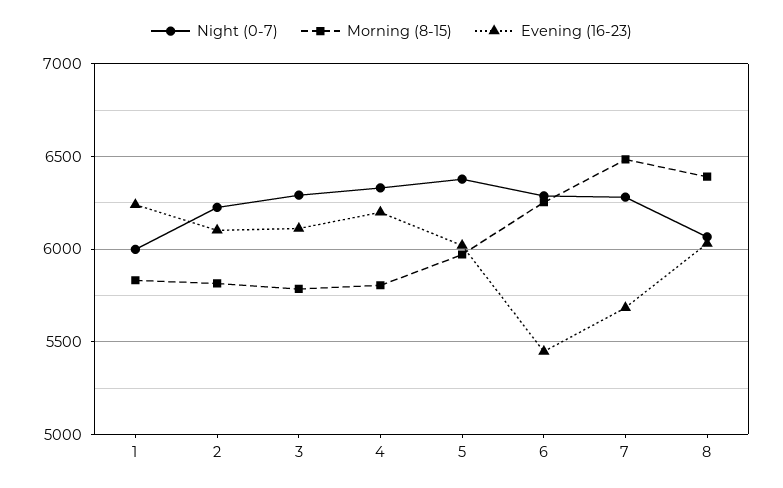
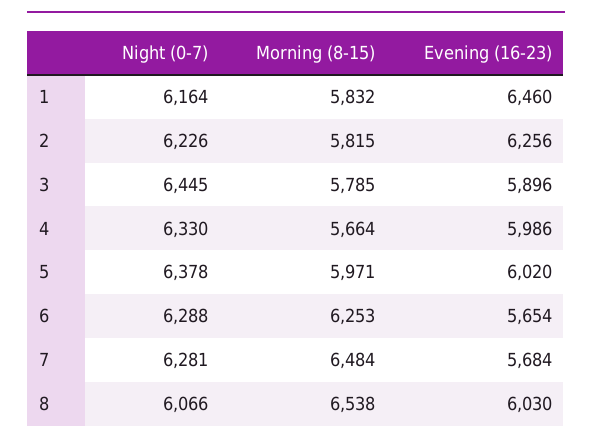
  {
    "Night (0-7)": {
-     "1": 6000,
+     "1": 6164,
      "2": 6226,
-     "3": 6300,
+     "3": 6445,
      "4": 6330,
      "5": 6378,
      "6": 6288,
      "7": 6281,
      "8": 6066
    },
    "Morning (8-15)": {
      "1": 5832,
      "2": 5815,
      "3": 5785,
-     "4": 5800,
+     "4": 5664,
      "5": 5971,
      "6": 6253,
      "7": 6484,
-     "8": 6400
+     "8": 6538
    },
    "Evening (16-23)": {
-     "1": 6250,
+     "1": 6460,
-     "2": 6100,
+     "2": 6256,
-     "3": 6100,
+     "3": 5896,
-     "4": 6200,
+     "4": 5986,
      "5": 6020,
-     "6": 5450,
+     "6": 5654,
      "7": 5684,
      "8": 6030
    }
  }

